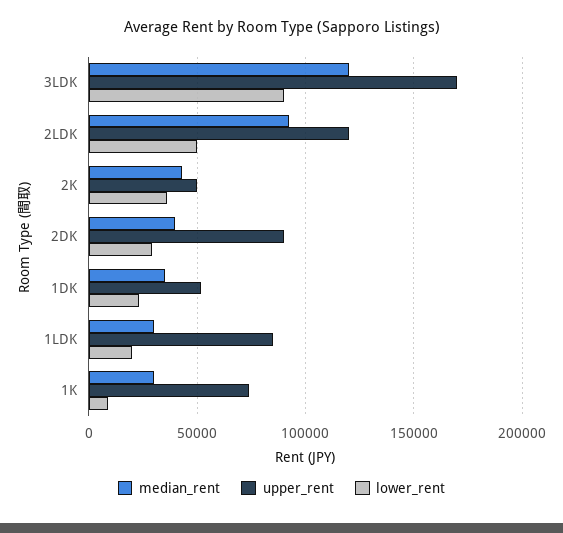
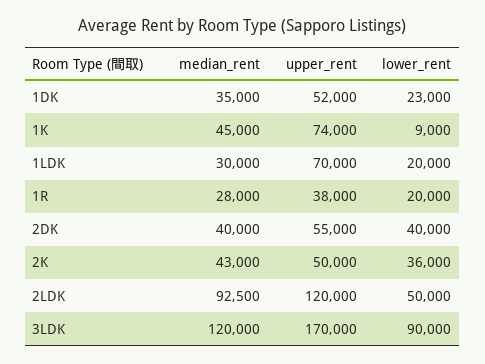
  {
    "median_rent": {
      "3LDK": 120000,
      "2LDK": 92500,
      "2K": 43000,
      "2DK": 40000,
      "1DK": 35000,
      "1LDK": 30000,
-     "1K": 30000
+     "1K": 45000,
+     "1R": 28000
    },
    "upper_rent": {
      "3LDK": 170000,
      "2LDK": 120000,
      "2K": 50000,
-     "2DK": 90000,
+     "2DK": 55000,
      "1DK": 52000,
-     "1LDK": 85000,
+     "1LDK": 70000,
-     "1K": 74000
+     "1K": 74000,
+     "1R": 38000
    },
    "lower_rent": {
      "3LDK": 90000,
      "2LDK": 50000,
      "2K": 36000,
-     "2DK": 30000,
+     "2DK": 40000,
      "1DK": 23000,
      "1LDK": 20000,
-     "1K": 9000
+     "1K": 9000,
+     "1R": 20000
    }
  }

